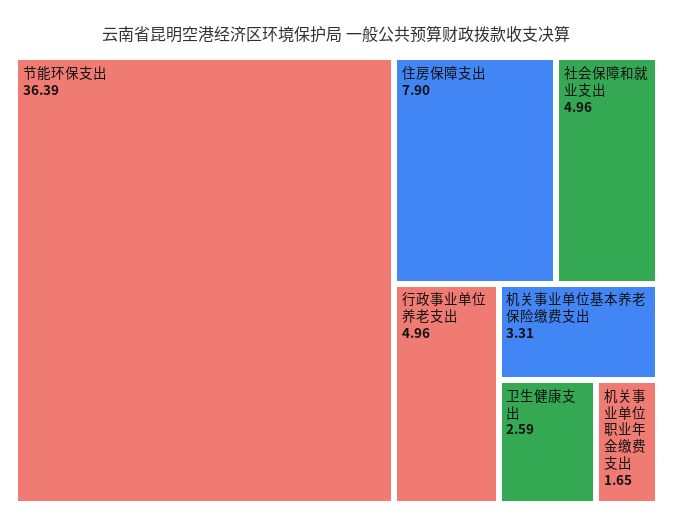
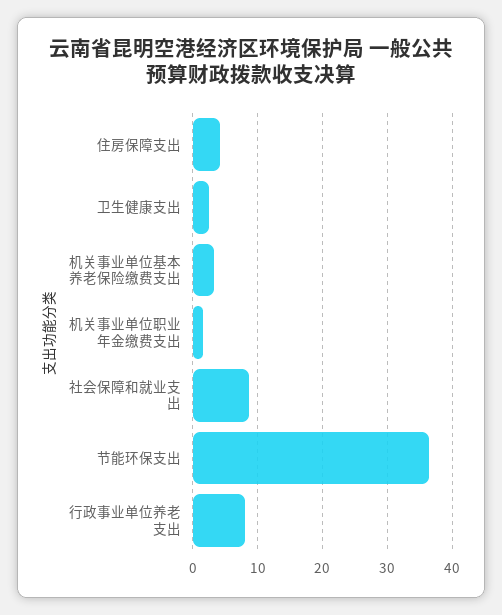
  {
    "节能环保支出": 36.39,
-   "住房保障支出": 7.9,
+   "住房保障支出": 4,
-   "社会保障和就业支出": 4.96,
+   "社会保障和就业支出": 9,
-   "行政事业单位养老支出": 4.96,
+   "行政事业单位养老支出": 8,
    "机关事业单位基本养老保险缴费支出": 3.31,
    "卫生健康支出": 2.59,
    "机关事业单位职业年金缴费支出": 1.65
  }

